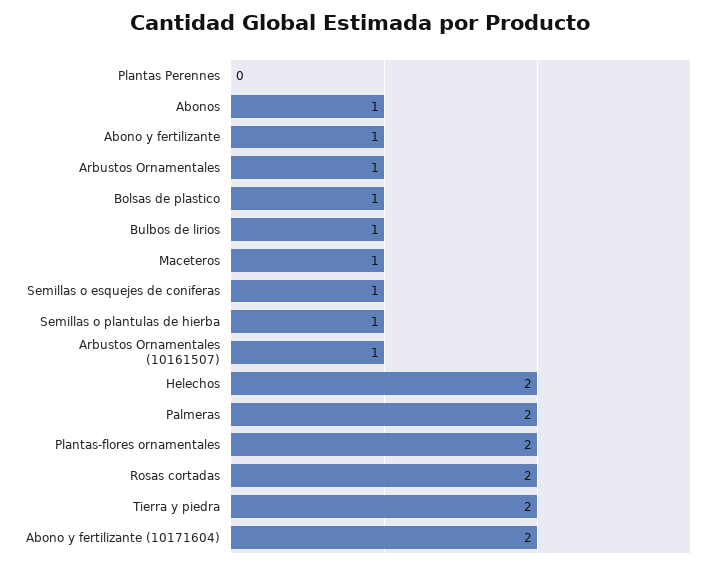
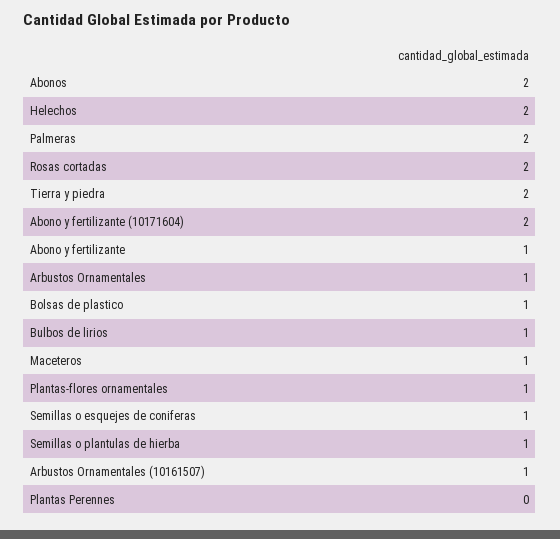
  {
    "Plantas Perennes": 0,
-   "Abonos": 1,
+   "Abonos": 2,
    "Abono y fertilizante": 1,
    "Arbustos Ornamentales": 1,
    "Bolsas de plastico": 1,
    "Bulbos de lirios": 1,
    "Maceteros": 1,
    "Semillas o esquejes de coniferas": 1,
    "Semillas o plantulas de hierba": 1,
    "Arbustos Ornamentales (10161507)": 1,
    "Helechos": 2,
    "Palmeras": 2,
-   "Plantas-flores ornamentales": 2,
+   "Plantas-flores ornamentales": 1,
    "Rosas cortadas": 2,
    "Tierra y piedra": 2,
    "Abono y fertilizante (10171604)": 2
  }

